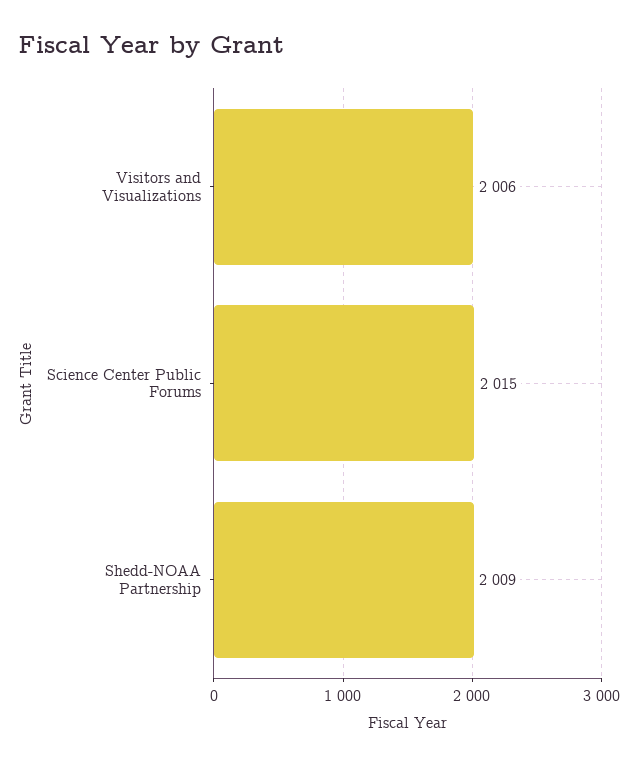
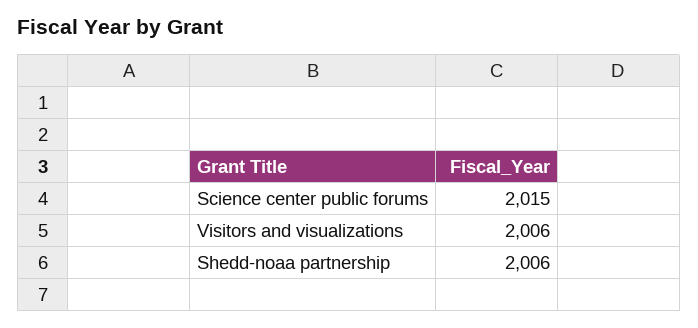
  {
    "Visitors and Visualizations": 2006,
    "Science Center Public Forums": 2015,
-   "Shedd-NOAA Partnership": 2009
+   "Shedd-NOAA Partnership": 2006
  }

